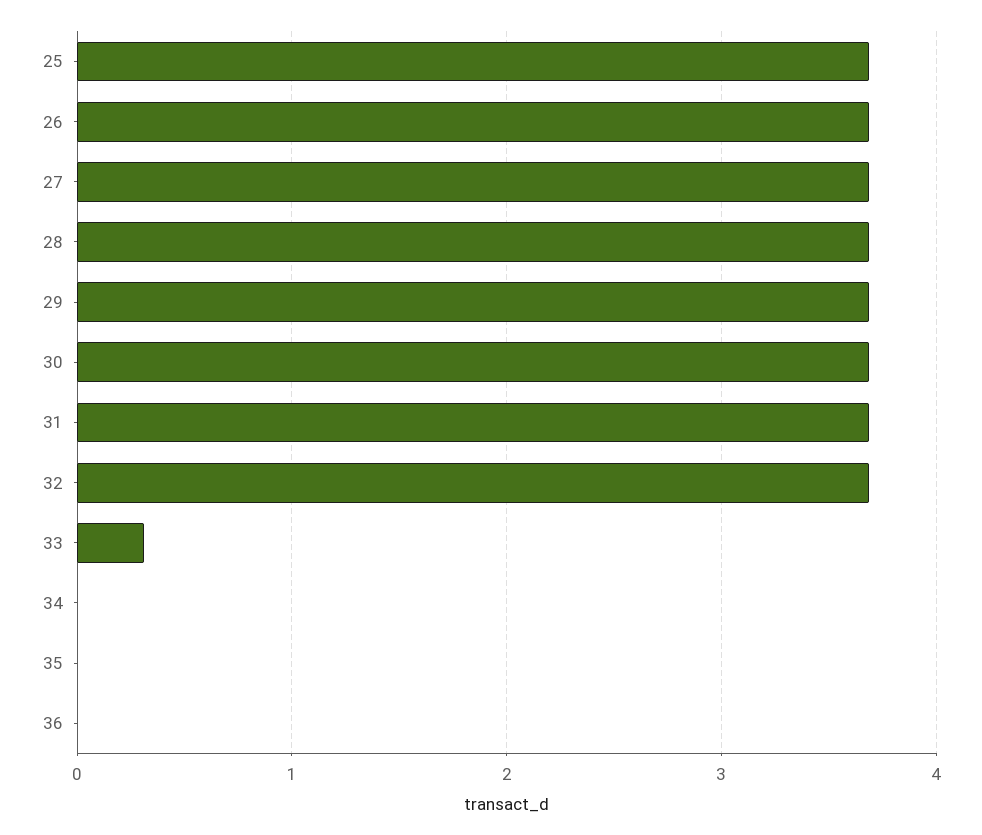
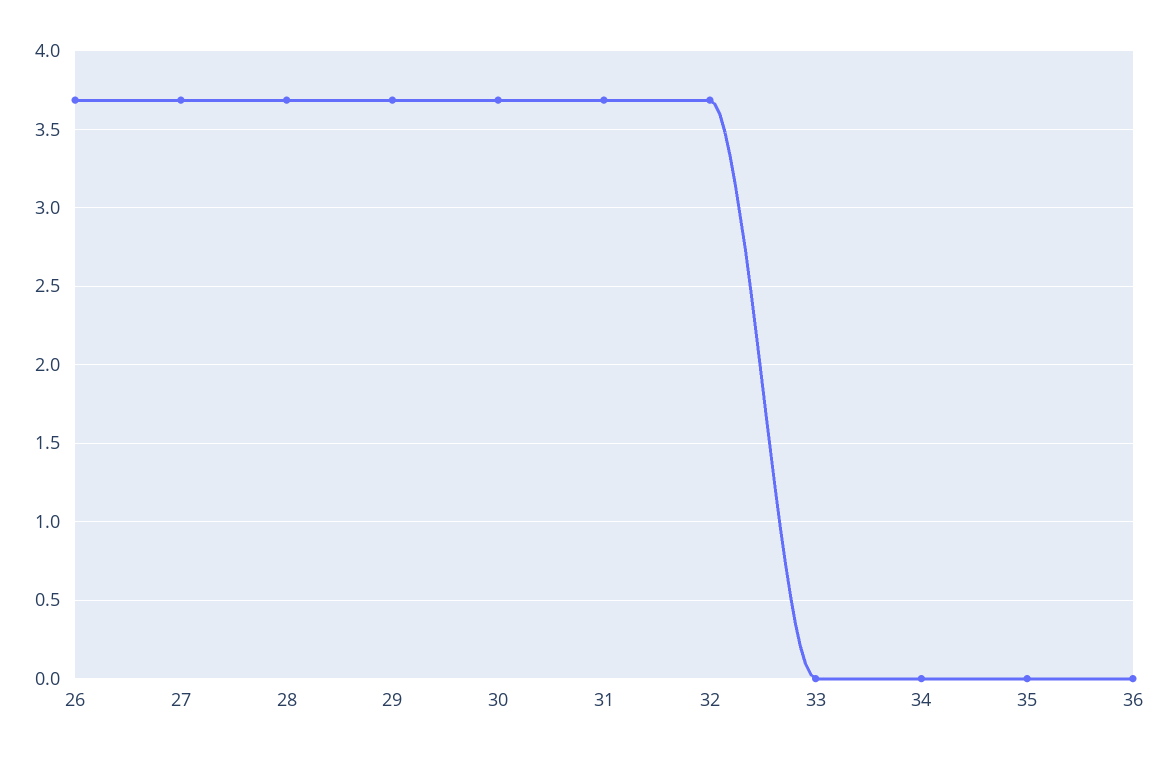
  {
-   "25": 3.7,
    "26": 3.7,
    "27": 3.7,
    "28": 3.7,
    "29": 3.7,
    "30": 3.7,
    "31": 3.7,
    "32": 3.7,
-   "33": 0.3,
+   "33": 0,
    "34": 0,
    "35": 0,
    "36": 0
  }

